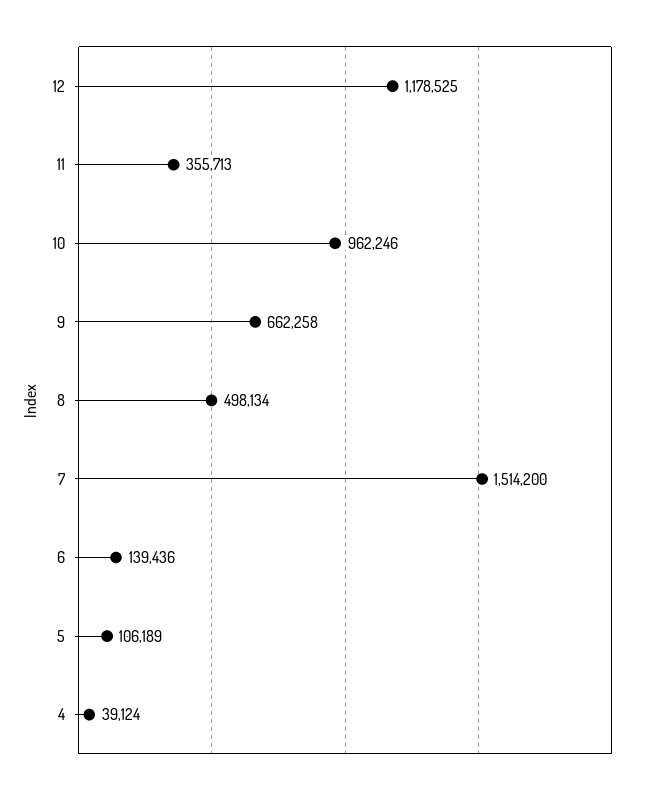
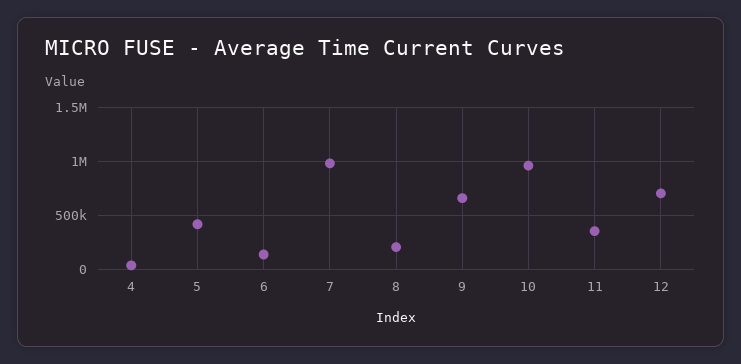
  {
-   "12": 1178525,
+   "12": 700000,
    "11": 355713,
    "10": 962246,
    "9": 662258,
-   "8": 498134,
+   "8": 200000,
-   "7": 1514200,
+   "7": 1000000,
    "6": 139436,
-   "5": 106189,
+   "5": 400000,
    "4": 39124
  }

